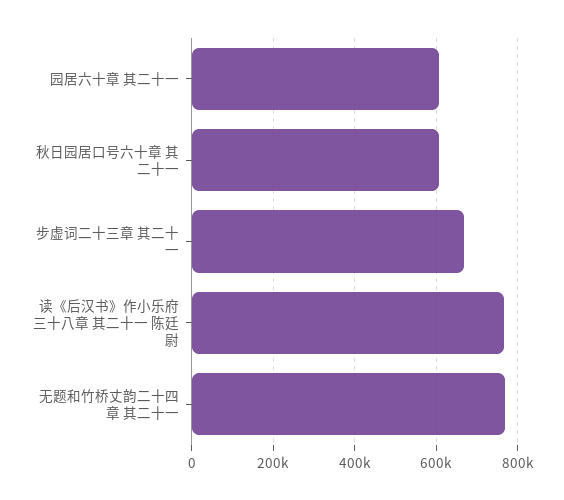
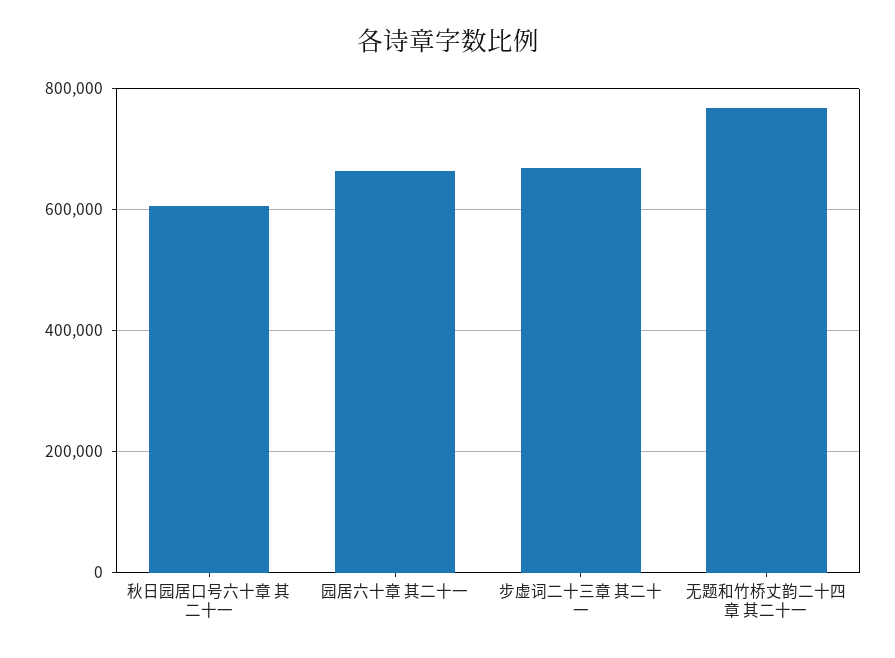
  {
-   "园居六十章 其二十一": 600000,
+   "园居六十章 其二十一": 660000,
    "秋日园居口号六十章 其二十一": 600000,
    "步虚词二十三章 其二十一": 660000,
-   "读《后汉书》作小乐府三十八章 其二十一 陈廷尉": 760000,
    "无题和竹桥丈韵二十四章 其二十一": 760000
  }

